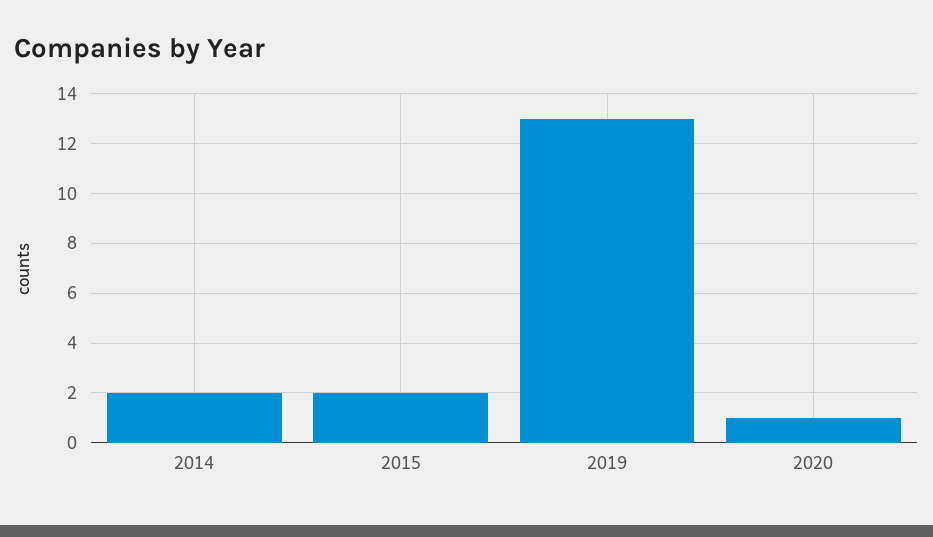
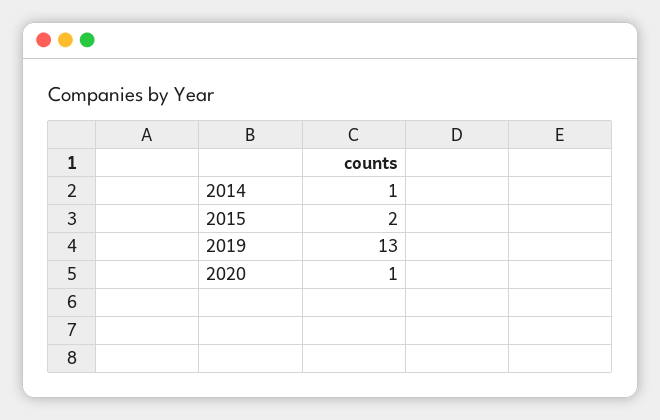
  {
-   "2014": 2,
+   "2014": 1,
    "2015": 2,
    "2019": 13,
    "2020": 1
  }

